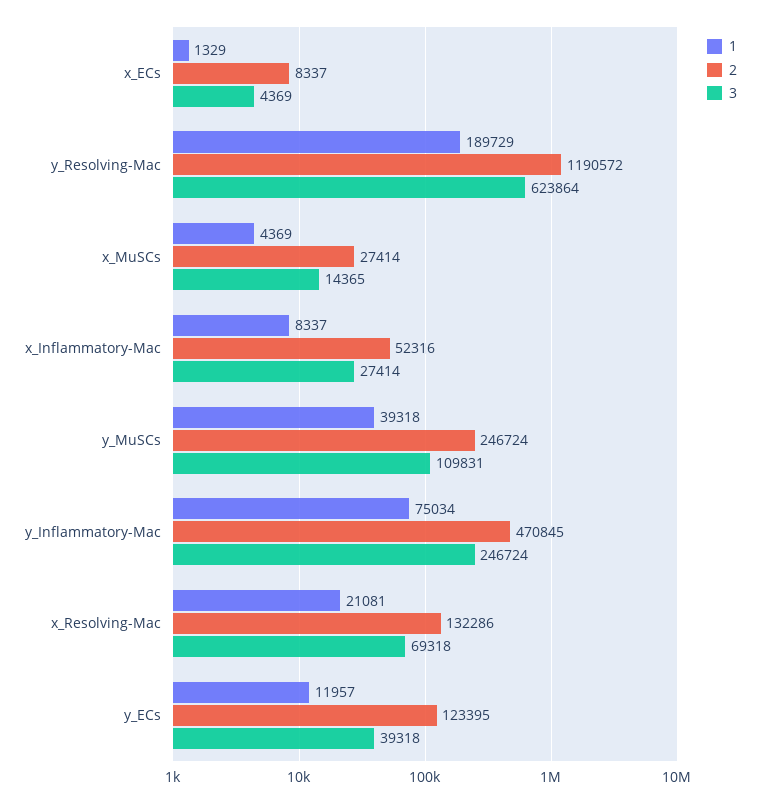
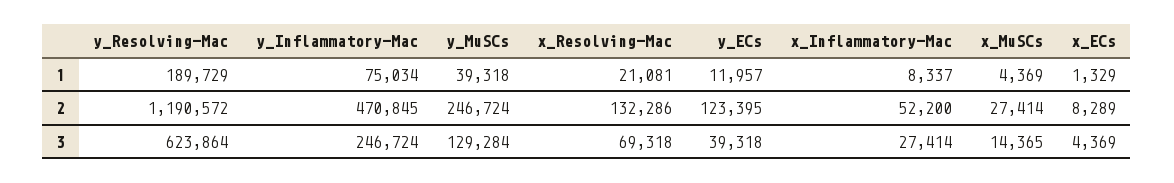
  {
    "1": {
      "x_ECs": 1329,
      "y_Resolving-Mac": 189729,
      "x_MuSCs": 4369,
      "x_Inflammatory-Mac": 8337,
      "y_MuSCs": 39318,
      "y_Inflammatory-Mac": 75034,
      "x_Resolving-Mac": 21081,
      "y_ECs": 11957
    },
    "2": {
-     "x_ECs": 8337,
+     "x_ECs": 8289,
      "y_Resolving-Mac": 1190572,
      "x_MuSCs": 27414,
-     "x_Inflammatory-Mac": 52316,
+     "x_Inflammatory-Mac": 52200,
      "y_MuSCs": 246724,
      "y_Inflammatory-Mac": 470845,
      "x_Resolving-Mac": 132286,
      "y_ECs": 123395
    },
    "3": {
      "x_ECs": 4369,
      "y_Resolving-Mac": 623864,
      "x_MuSCs": 14365,
      "x_Inflammatory-Mac": 27414,
-     "y_MuSCs": 109831,
+     "y_MuSCs": 129284,
      "y_Inflammatory-Mac": 246724,
      "x_Resolving-Mac": 69318,
      "y_ECs": 39318
    }
  }

